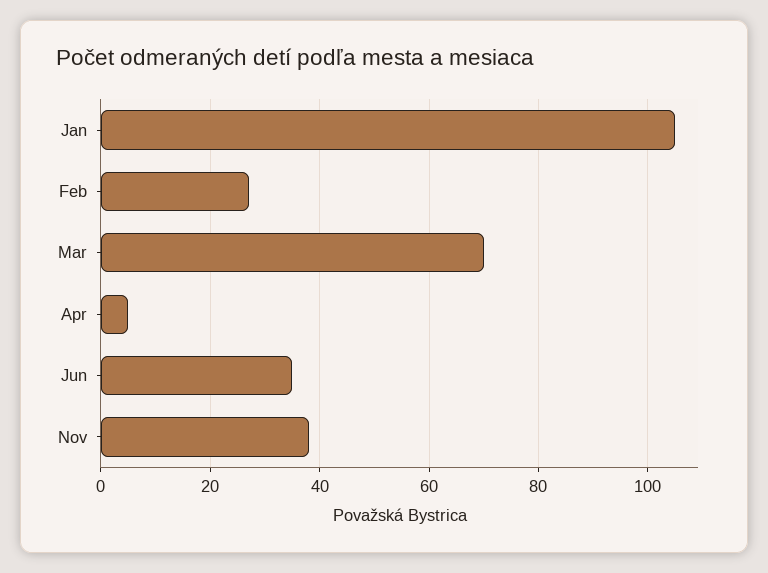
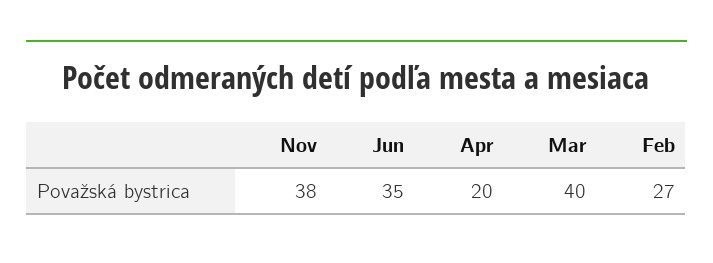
  {
-   "Jan": 105,
    "Feb": 27,
-   "Mar": 70,
+   "Mar": 40,
-   "Apr": 5,
+   "Apr": 20,
    "Jun": 35,
    "Nov": 38
  }

